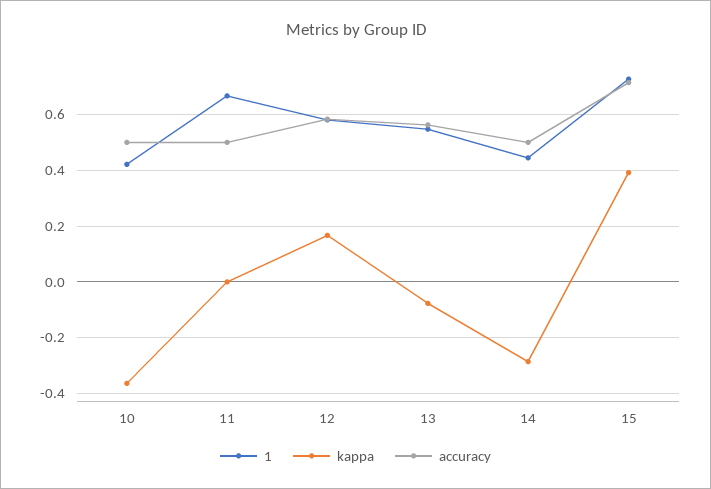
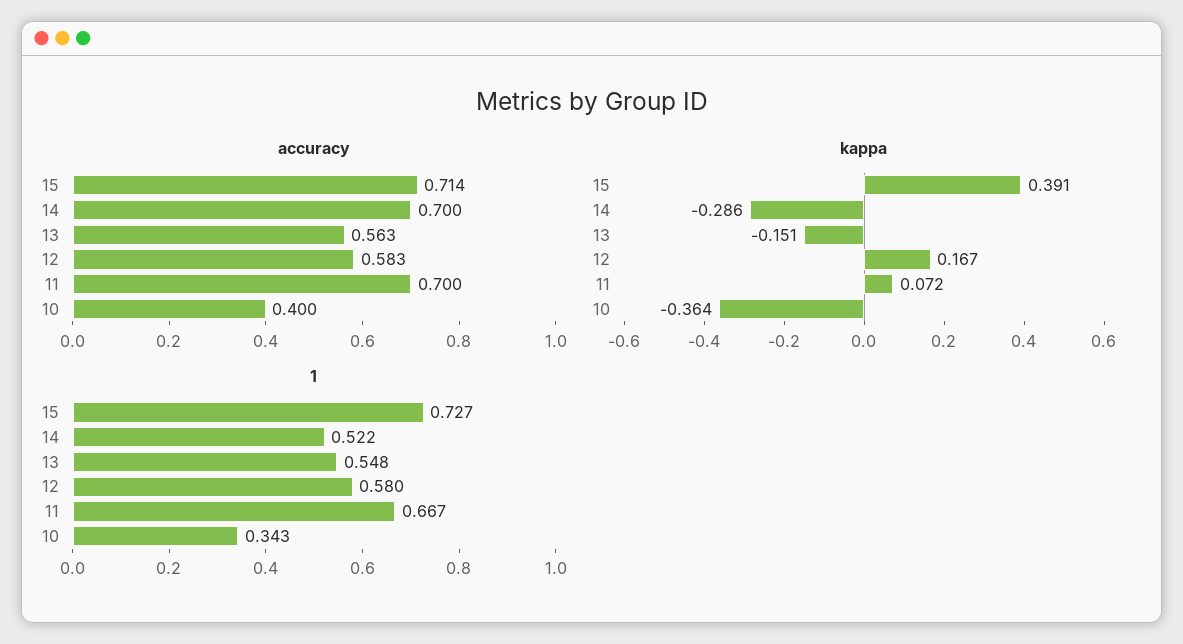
  {
    "1": {
-     "10": 0.425,
+     "10": 0.343,
      "11": 0.667,
      "12": 0.58,
      "13": 0.548,
-     "14": 0.45,
+     "14": 0.522,
      "15": 0.727
    },
    "kappa": {
      "10": -0.364,
-     "11": 0,
+     "11": 0.072,
      "12": 0.167,
-     "13": -0.075,
+     "13": -0.151,
      "14": -0.286,
      "15": 0.391
    },
    "accuracy": {
-     "10": 0.5,
+     "10": 0.4,
-     "11": 0.5,
+     "11": 0.7,
      "12": 0.583,
      "13": 0.563,
-     "14": 0.5,
+     "14": 0.7,
      "15": 0.714
    }
  }

